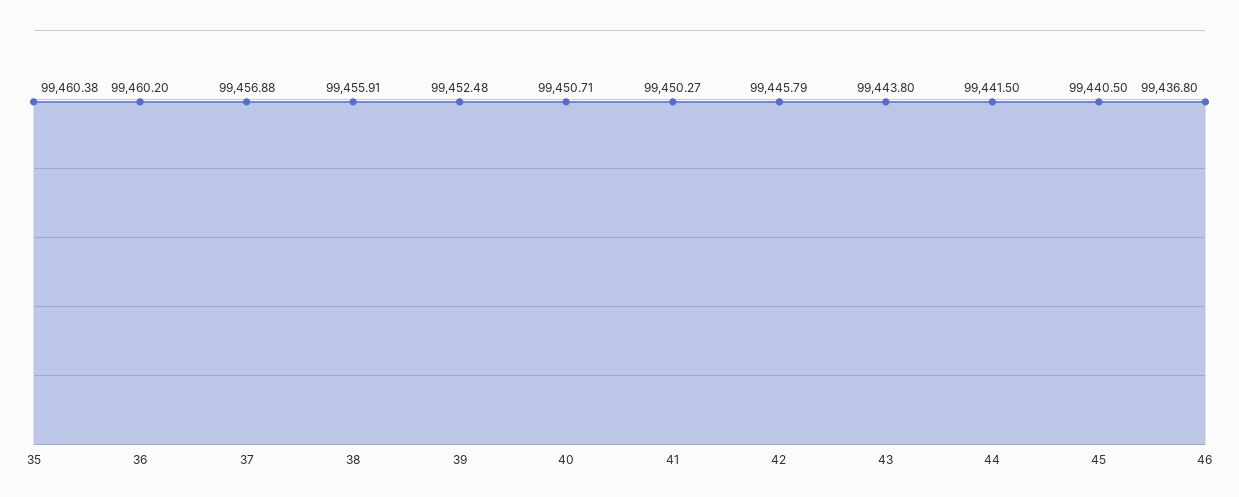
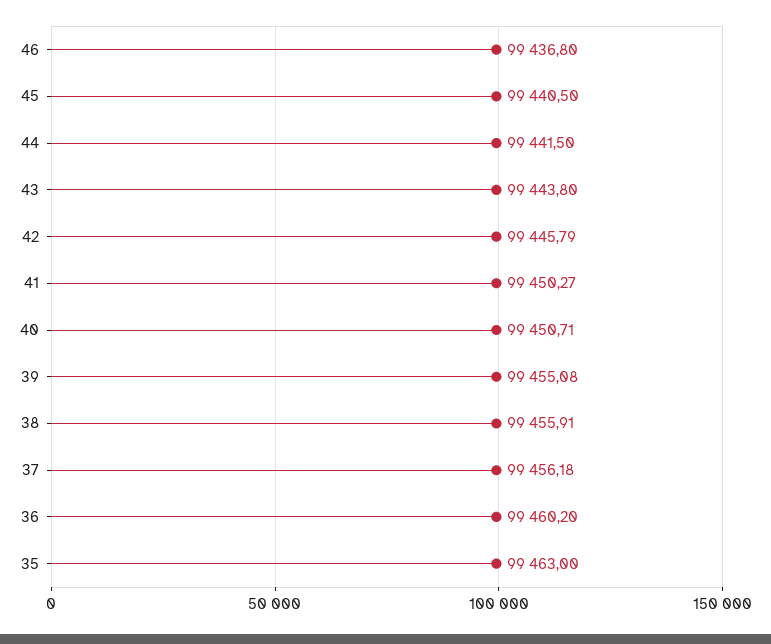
  {
-   "35": 99460.38,
+   "35": 99463,
    "36": 99460.2,
-   "37": 99456.88,
+   "37": 99456.18,
    "38": 99455.91,
-   "39": 99452.48,
+   "39": 99455.08,
    "40": 99450.71,
    "41": 99450.27,
    "42": 99445.79,
    "43": 99443.8,
    "44": 99441.5,
    "45": 99440.5,
    "46": 99436.8
  }

